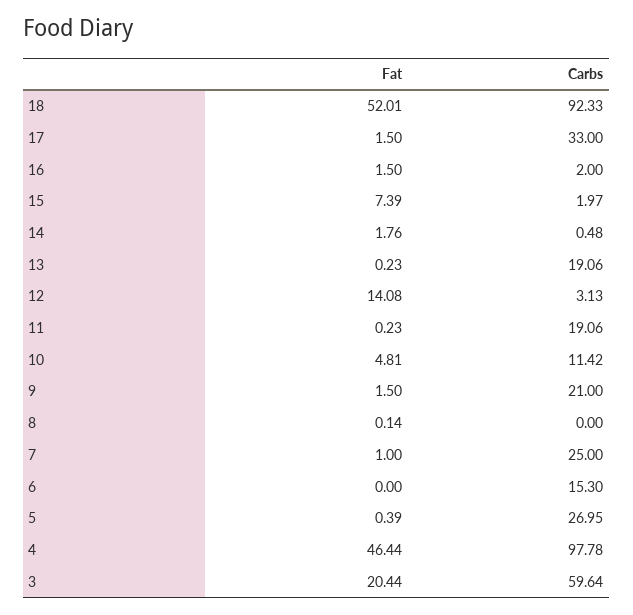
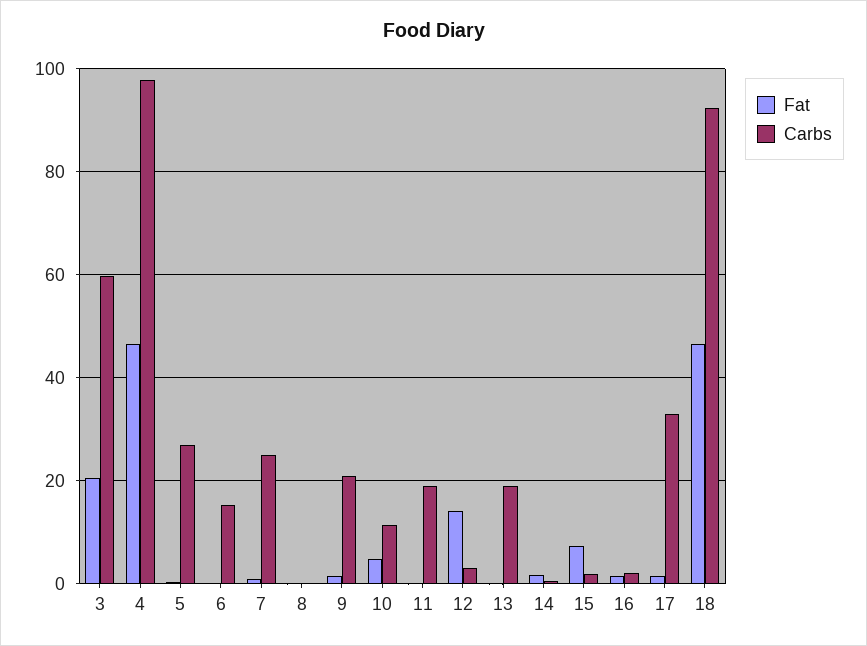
  {
    "Fat": {
-     "18": 52.01,
+     "18": 46,
      "17": 1.5,
      "16": 1.5,
      "15": 7.39,
      "14": 1.76,
      "13": 0.23,
      "12": 14.08,
      "11": 0.23,
      "10": 4.81,
      "9": 1.5,
      "8": 0.14,
      "7": 1,
      "6": 0,
      "5": 0.39,
      "4": 46.44,
      "3": 20.44
    },
    "Carbs": {
      "18": 92.33,
      "17": 33,
      "16": 2,
      "15": 1.97,
      "14": 0.48,
      "13": 19.06,
      "12": 3.13,
      "11": 19.06,
      "10": 11.42,
      "9": 21,
      "8": 0,
      "7": 25,
      "6": 15.3,
      "5": 26.95,
      "4": 97.78,
      "3": 59.64
    }
  }

